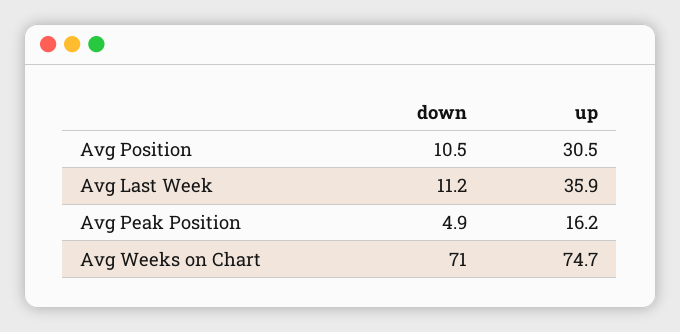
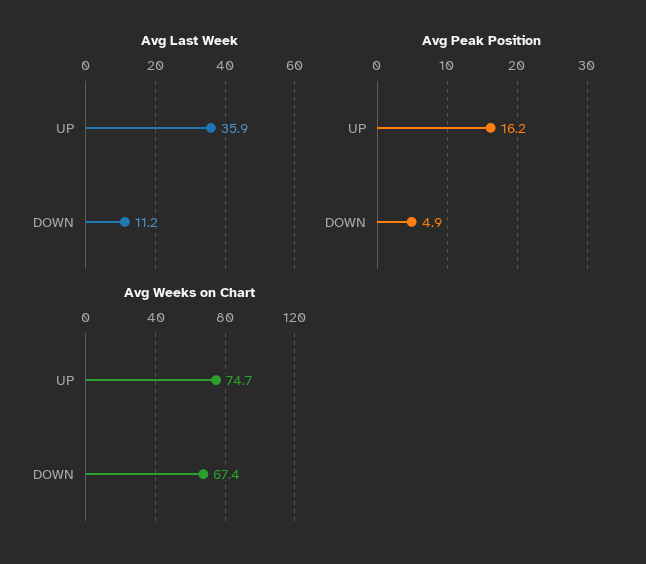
  {
-   "Avg Position": {
-     "down": 10.5,
-     "up": 30.5
-   },
    "Avg Last Week": {
      "down": 11.2,
      "up": 35.9
    },
    "Avg Peak Position": {
      "down": 4.9,
      "up": 16.2
    },
    "Avg Weeks on Chart": {
-     "down": 71,
+     "down": 67.4,
      "up": 74.7
    }
  }

